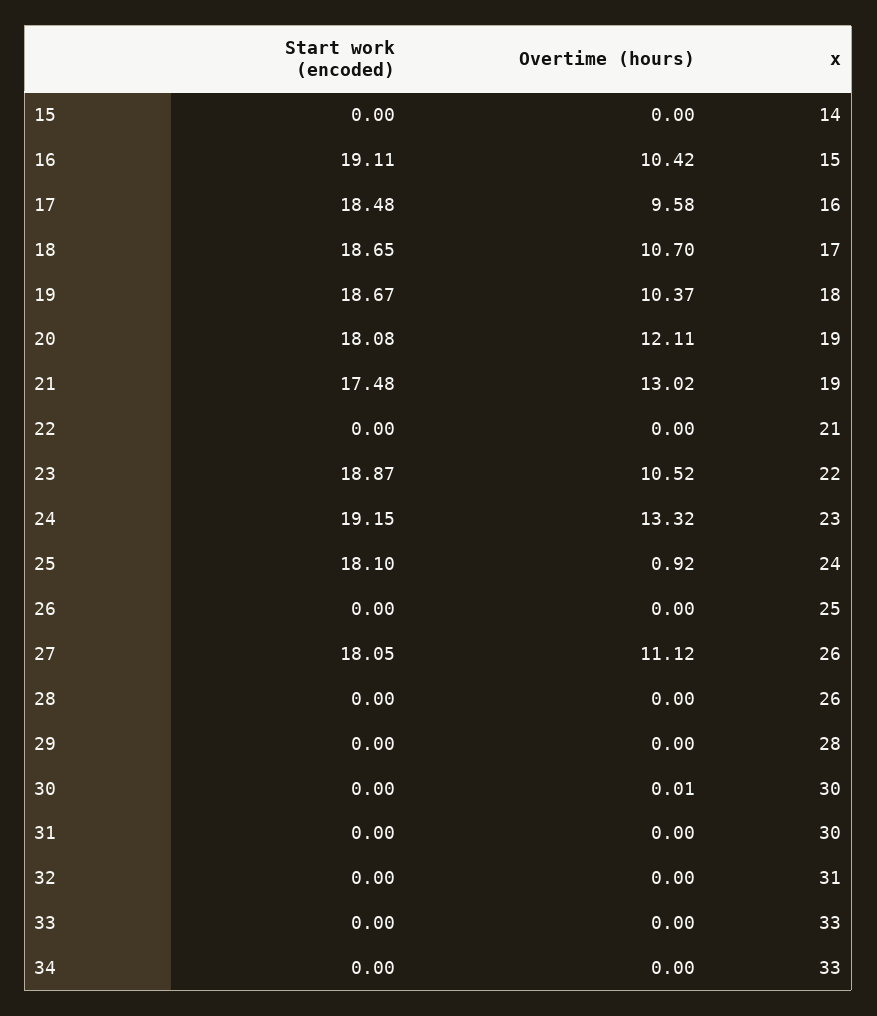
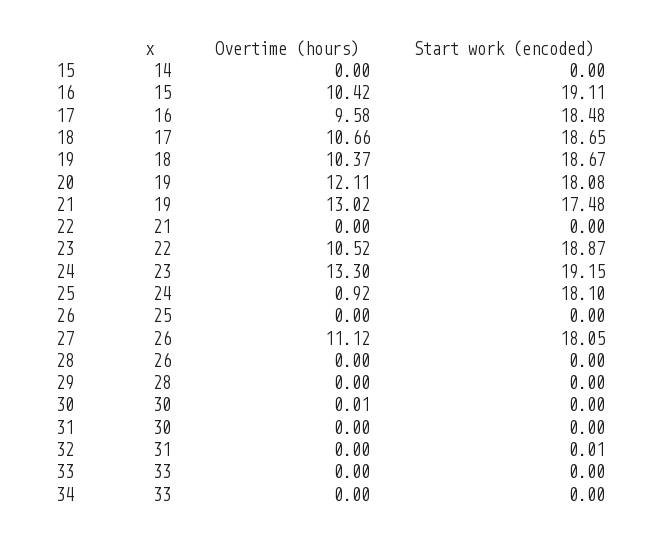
  {
    "Start work (encoded)": {
      "15": 0,
      "16": 19.11,
      "17": 18.48,
      "18": 18.65,
      "19": 18.67,
      "20": 18.08,
      "21": 17.48,
      "22": 0,
      "23": 18.87,
      "24": 19.15,
      "25": 18.1,
      "26": 0,
      "27": 18.05,
      "28": 0,
      "29": 0,
      "30": 0,
      "31": 0,
-     "32": 0,
+     "32": 0.01,
      "33": 0,
      "34": 0
    },
    "Overtime (hours)": {
      "15": 0,
      "16": 10.42,
      "17": 9.58,
-     "18": 10.7,
+     "18": 10.66,
      "19": 10.37,
      "20": 12.11,
      "21": 13.02,
      "22": 0,
      "23": 10.52,
-     "24": 13.32,
+     "24": 13.3,
      "25": 0.92,
      "26": 0,
      "27": 11.12,
      "28": 0,
      "29": 0,
      "30": 0.01,
      "31": 0,
      "32": 0,
      "33": 0,
      "34": 0
    },
    "x": {
      "15": 14,
      "16": 15,
      "17": 16,
      "18": 17,
      "19": 18,
      "20": 19,
      "21": 19,
      "22": 21,
      "23": 22,
      "24": 23,
      "25": 24,
      "26": 25,
      "27": 26,
      "28": 26,
      "29": 28,
      "30": 30,
      "31": 30,
      "32": 31,
      "33": 33,
      "34": 33
    }
  }

